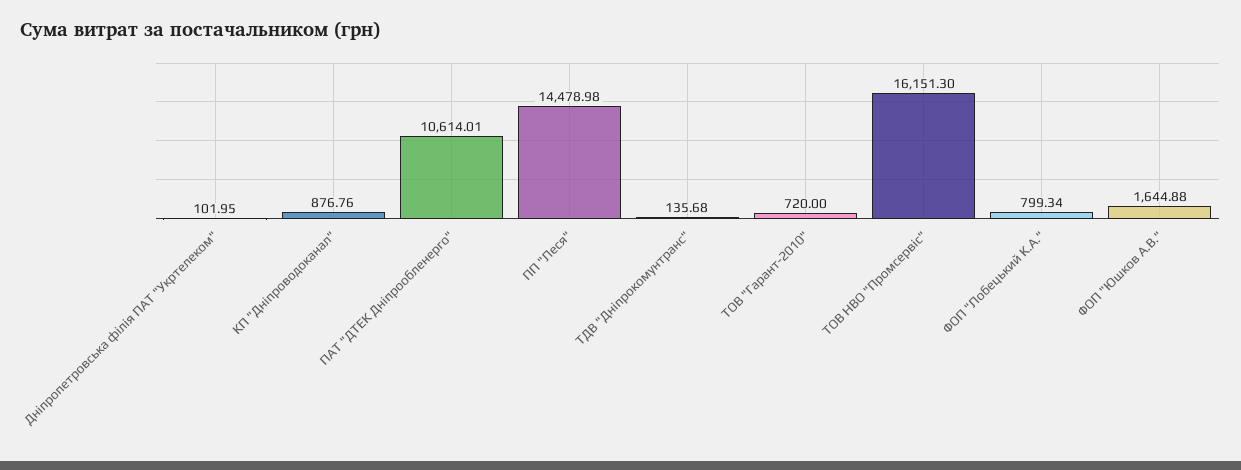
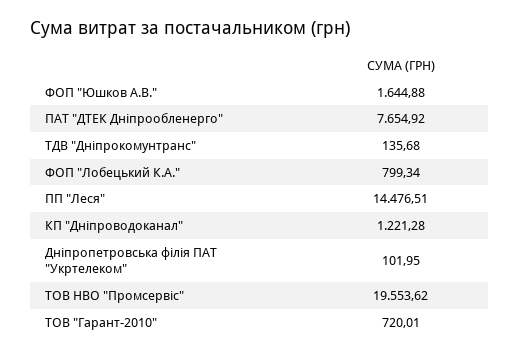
  {
    "Дніпропетровська філія ПАТ \"Укртелеком\"": 101.95,
-   "КП \"Дніпроводоканал\"": 876.76,
+   "КП \"Дніпроводоканал\"": 1221.28,
-   "ПАТ \"ДТЕК Дніпрообленерго\"": 10614.01,
+   "ПАТ \"ДТЕК Дніпрообленерго\"": 7654.92,
-   "ПП \"Леся\"": 14478.98,
+   "ПП \"Леся\"": 14476.51,
    "ТДВ \"Дніпрокомунтранс\"": 135.68,
-   "ТОВ \"Гарант-2010\"": 720,
+   "ТОВ \"Гарант-2010\"": 720.01,
-   "ТОВ НВО \"Промсервіс\"": 16151.3,
+   "ТОВ НВО \"Промсервіс\"": 19553.62,
    "ФОП \"Лобецький К.А.\"": 799.34,
    "ФОП \"Юшков А.В.\"": 1644.88
  }

